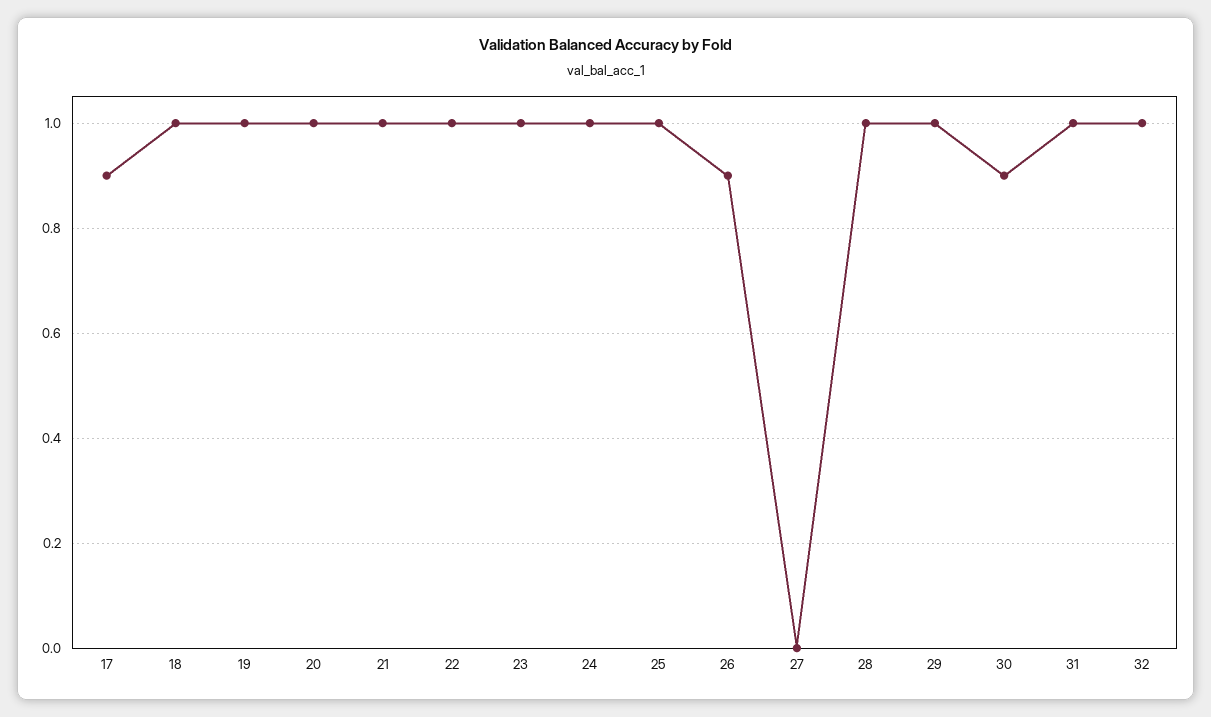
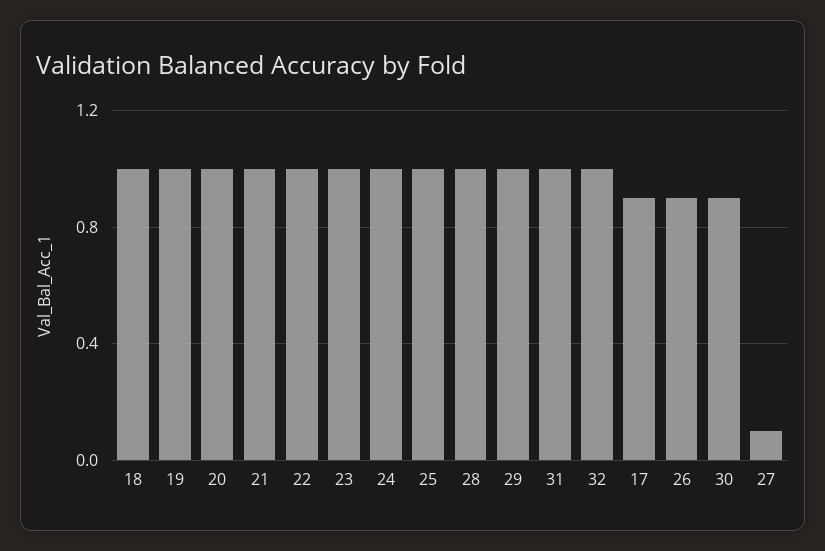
  {
    "17": 0.9,
    "18": 1,
    "19": 1,
    "20": 1,
    "21": 1,
    "22": 1,
    "23": 1,
    "24": 1,
    "25": 1,
    "26": 0.9,
-   "27": 0,
+   "27": 0.1,
    "28": 1,
    "29": 1,
    "30": 0.9,
    "31": 1,
    "32": 1
  }

